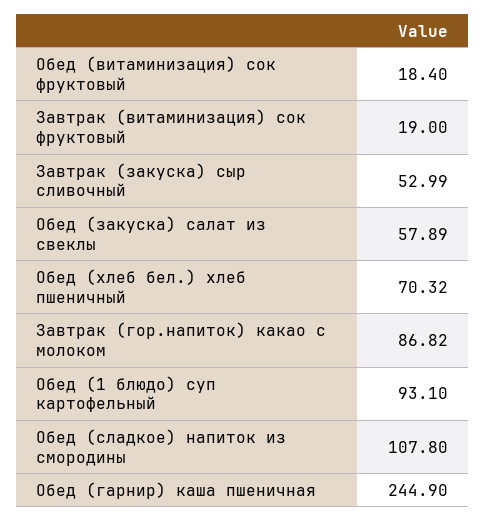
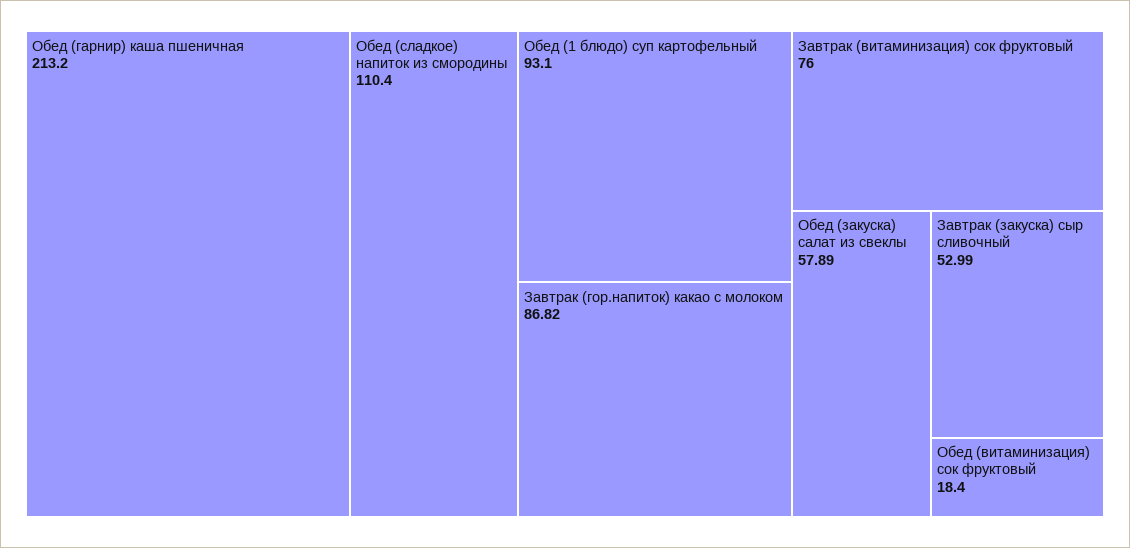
  {
    "Обед (витаминизация) сок фруктовый": 18.4,
-   "Завтрак (витаминизация) сок фруктовый": 19,
+   "Завтрак (витаминизация) сок фруктовый": 76,
    "Завтрак (закуска) сыр сливочный": 52.99,
    "Обед (закуска) салат из свеклы": 57.89,
-   "Обед (хлеб бел.) хлеб пшеничный": 70.32,
    "Завтрак (гор.напиток) какао с молоком": 86.82,
    "Обед (1 блюдо) суп картофельный": 93.1,
-   "Обед (сладкое) напиток из смородины": 107.8,
+   "Обед (сладкое) напиток из смородины": 110.4,
-   "Обед (гарнир) каша пшеничная": 244.9
+   "Обед (гарнир) каша пшеничная": 213.2
  }

